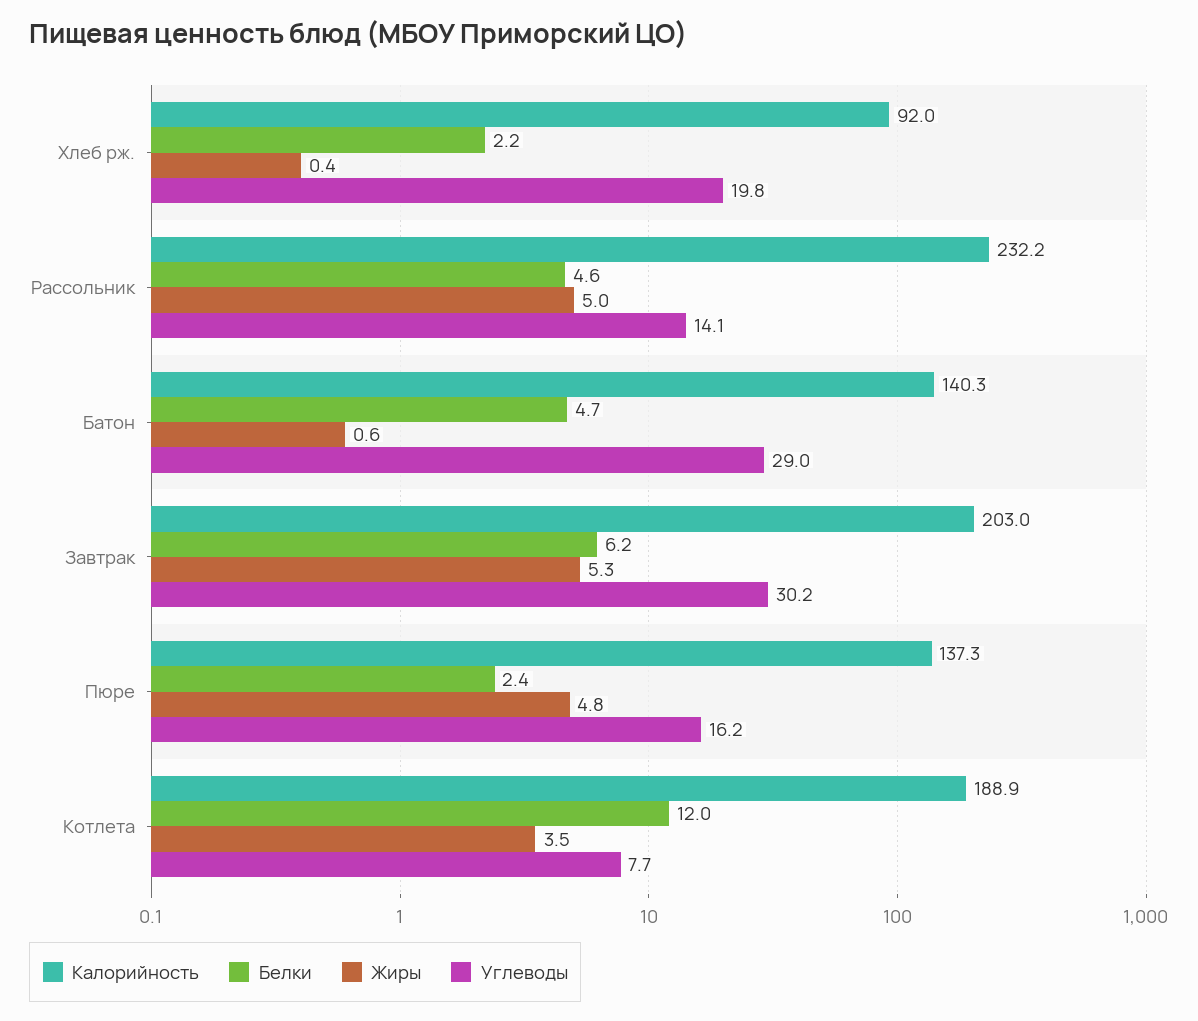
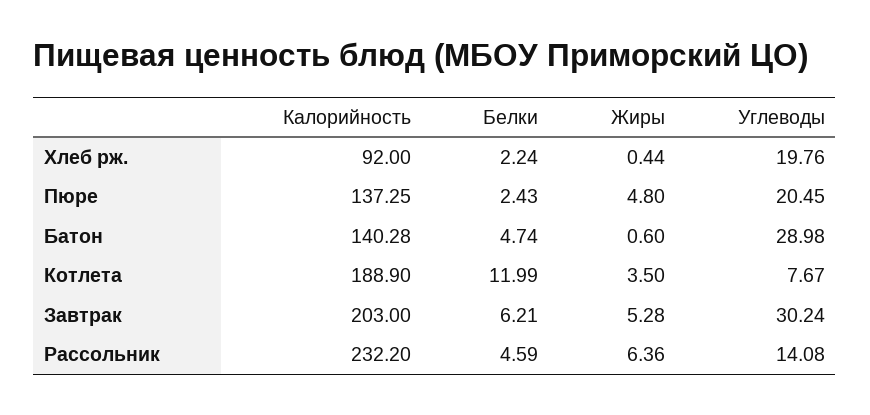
  {
    "Калорийность": {
      "Хлеб рж.": 92,
      "Рассольник": 232.2,
      "Батон": 140.28,
      "Завтрак": 203,
      "Пюре": 137.25,
      "Котлета": 188.9
    },
    "Белки": {
      "Хлеб рж.": 2.24,
      "Рассольник": 4.59,
      "Батон": 4.74,
      "Завтрак": 6.21,
      "Пюре": 2.43,
      "Котлета": 11.99
    },
    "Жиры": {
      "Хлеб рж.": 0.44,
-     "Рассольник": 5,
+     "Рассольник": 6.36,
      "Батон": 0.6,
      "Завтрак": 5.28,
      "Пюре": 4.8,
      "Котлета": 3.5
    },
    "Углеводы": {
      "Хлеб рж.": 19.76,
      "Рассольник": 14.08,
      "Батон": 28.98,
      "Завтрак": 30.24,
-     "Пюре": 16.2,
+     "Пюре": 20.45,
      "Котлета": 7.67
    }
  }

